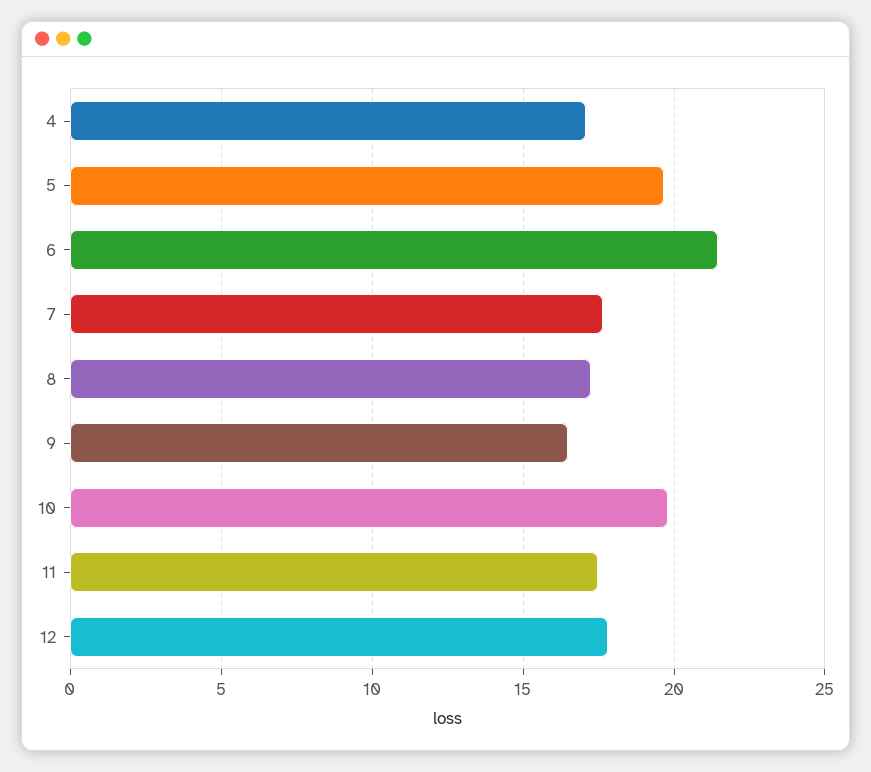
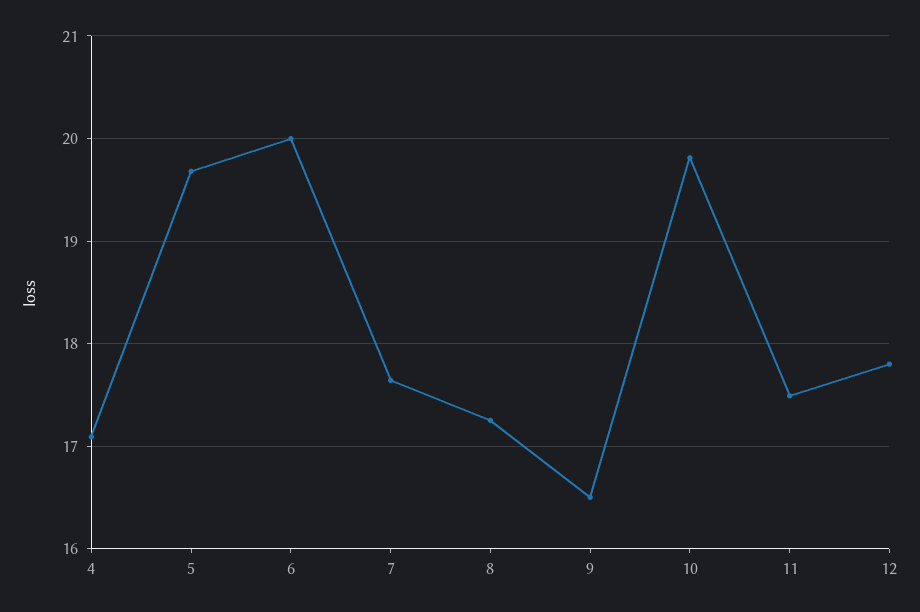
  {
    "4": 17.1,
    "5": 19.7,
-   "6": 21.5,
+   "6": 20,
    "7": 17.6,
    "8": 17.3,
    "9": 16.5,
    "10": 19.8,
    "11": 17.5,
    "12": 17.8
  }

